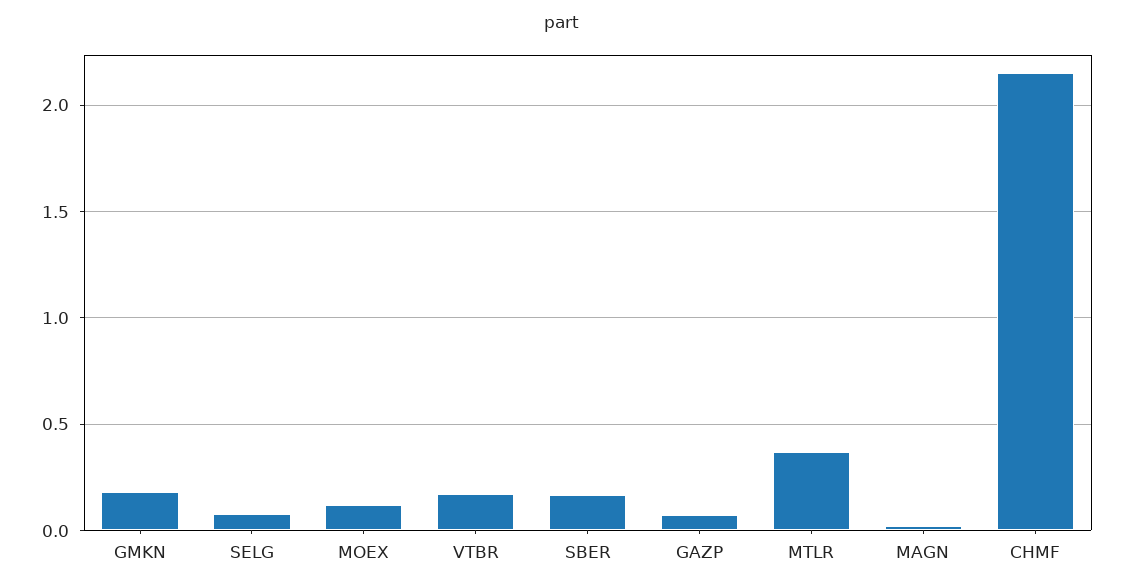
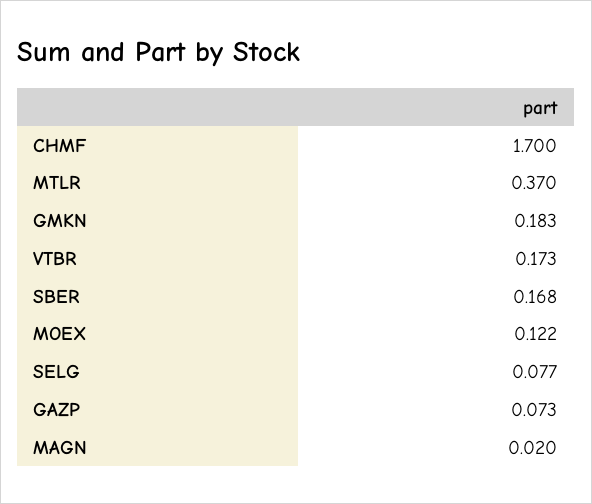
  {
    "GMKN": 0.183,
    "SELG": 0.077,
    "MOEX": 0.122,
    "VTBR": 0.173,
    "SBER": 0.168,
    "GAZP": 0.073,
    "MTLR": 0.37,
    "MAGN": 0.02,
-   "CHMF": 2.15
+   "CHMF": 1.7
  }

